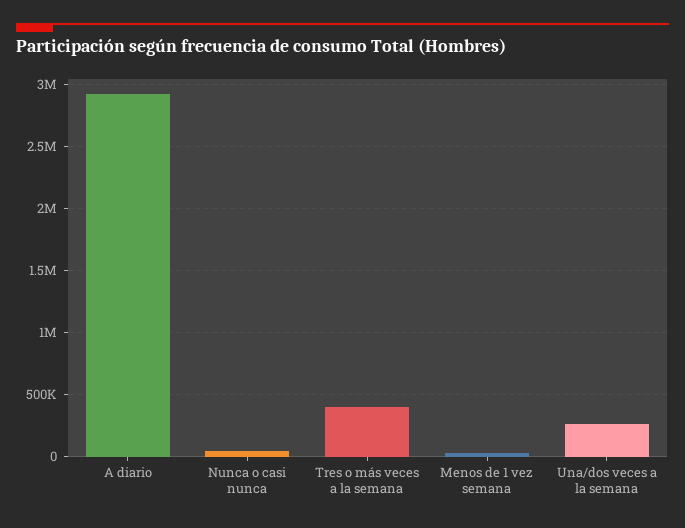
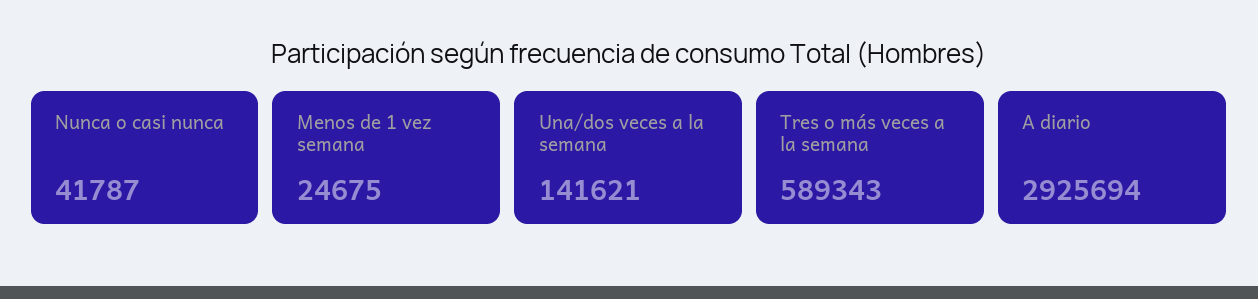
  {
    "A diario": 2925694,
    "Nunca o casi nunca": 41787,
-   "Tres o más veces a la semana": 400000,
+   "Tres o más veces a la semana": 589343,
    "Menos de 1 vez semana": 24675,
-   "Una/dos veces a la semana": 250000
+   "Una/dos veces a la semana": 141621
  }

